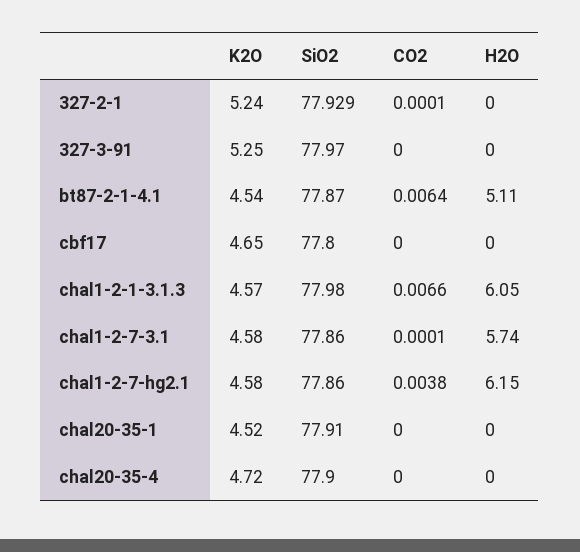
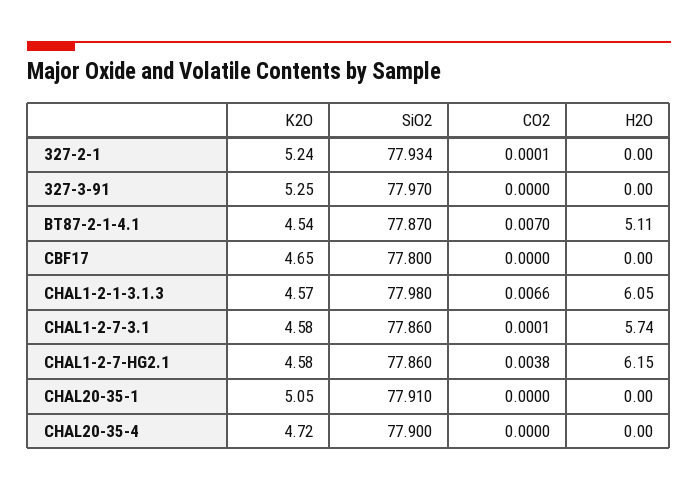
  {
    "K2O": {
      "327-2-1": 5.24,
      "327-3-91": 5.25,
      "bt87-2-1-4.1": 4.54,
      "cbf17": 4.65,
      "chal1-2-1-3.1.3": 4.57,
      "chal1-2-7-3.1": 4.58,
      "chal1-2-7-hg2.1": 4.58,
-     "chal20-35-1": 4.52,
+     "chal20-35-1": 5.05,
      "chal20-35-4": 4.72
    },
    "SiO2": {
-     "327-2-1": 77.929,
+     "327-2-1": 77.934,
      "327-3-91": 77.97,
      "bt87-2-1-4.1": 77.87,
      "cbf17": 77.8,
      "chal1-2-1-3.1.3": 77.98,
      "chal1-2-7-3.1": 77.86,
      "chal1-2-7-hg2.1": 77.86,
      "chal20-35-1": 77.91,
      "chal20-35-4": 77.9
    },
    "CO2": {
      "327-2-1": 0.0001,
      "327-3-91": 0,
-     "bt87-2-1-4.1": 0.0064,
+     "bt87-2-1-4.1": 0.007,
      "cbf17": 0,
      "chal1-2-1-3.1.3": 0.0066,
      "chal1-2-7-3.1": 0.0001,
      "chal1-2-7-hg2.1": 0.0038,
      "chal20-35-1": 0,
      "chal20-35-4": 0
    },
    "H2O": {
      "327-2-1": 0,
      "327-3-91": 0,
      "bt87-2-1-4.1": 5.11,
      "cbf17": 0,
      "chal1-2-1-3.1.3": 6.05,
      "chal1-2-7-3.1": 5.74,
      "chal1-2-7-hg2.1": 6.15,
      "chal20-35-1": 0,
      "chal20-35-4": 0
    }
  }

